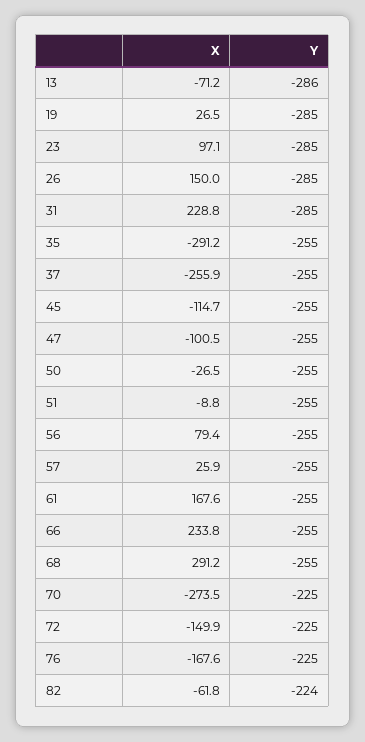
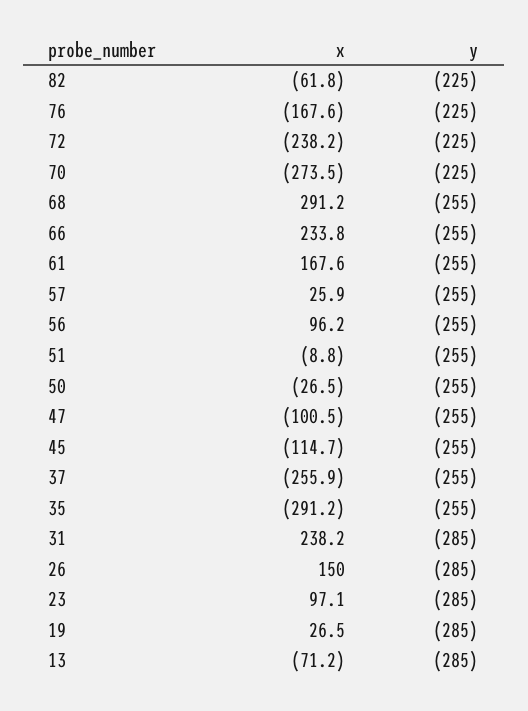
  {
    "X": {
      "13": -71.2,
      "19": 26.5,
      "23": 97.1,
      "26": 150,
-     "31": 228.8,
+     "31": 238.2,
      "35": -291.2,
      "37": -255.9,
      "45": -114.7,
      "47": -100.5,
      "50": -26.5,
      "51": -8.8,
-     "56": 79.4,
+     "56": 96.2,
      "57": 25.9,
      "61": 167.6,
      "66": 233.8,
      "68": 291.2,
      "70": -273.5,
-     "72": -149.9,
+     "72": -238.2,
      "76": -167.6,
      "82": -61.8
    },
    "Y": {
-     "13": -286,
+     "13": -285,
      "19": -285,
      "23": -285,
      "26": -285,
      "31": -285,
      "35": -255,
      "37": -255,
      "45": -255,
      "47": -255,
      "50": -255,
      "51": -255,
      "56": -255,
      "57": -255,
      "61": -255,
      "66": -255,
      "68": -255,
      "70": -225,
      "72": -225,
      "76": -225,
-     "82": -224
+     "82": -225
    }
  }

